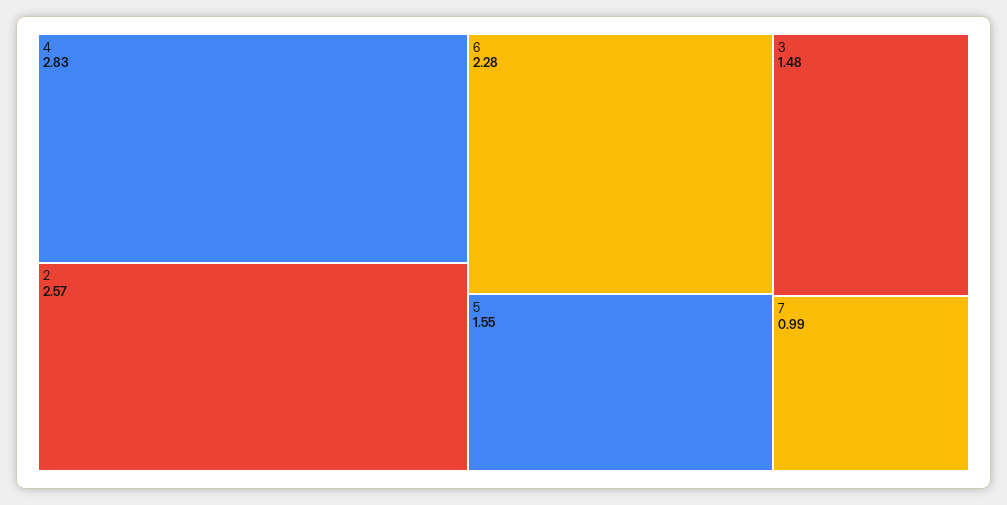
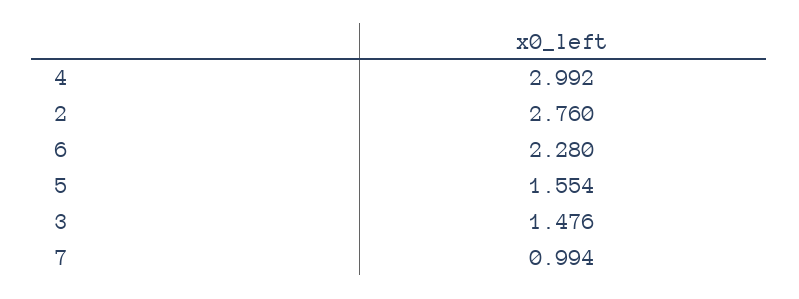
  {
-   "4": 2.83,
+   "4": 2.992,
-   "2": 2.57,
+   "2": 2.76,
    "6": 2.28,
    "5": 1.554,
    "3": 1.476,
    "7": 0.994
  }

